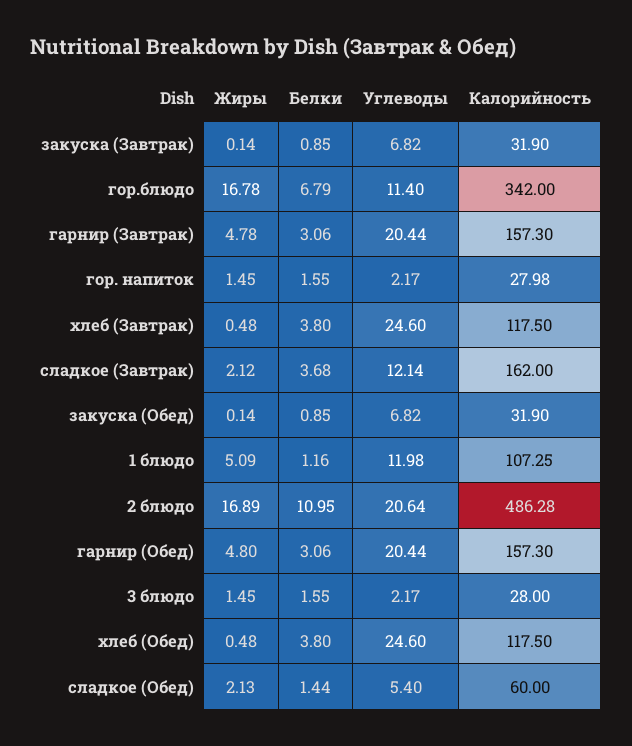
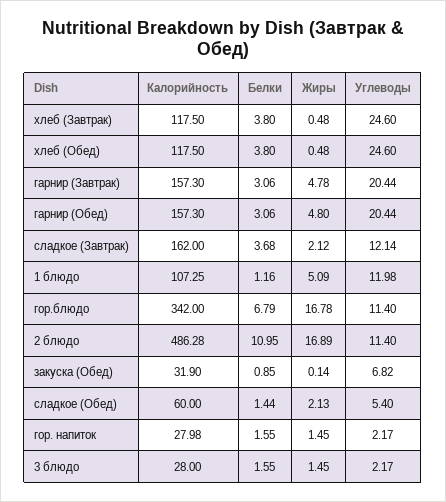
  {
    "Жиры": {
-     "закуска (Завтрак)": 0.14,
      "гор.блюдо": 16.78,
      "гарнир (Завтрак)": 4.78,
      "гор. напиток": 1.45,
      "хлеб (Завтрак)": 0.48,
      "сладкое (Завтрак)": 2.12,
      "закуска (Обед)": 0.14,
      "1 блюдо": 5.09,
      "2 блюдо": 16.89,
      "гарнир (Обед)": 4.8,
      "3 блюдо": 1.45,
      "хлеб (Обед)": 0.48,
      "сладкое (Обед)": 2.13
    },
    "Белки": {
-     "закуска (Завтрак)": 0.85,
      "гор.блюдо": 6.79,
      "гарнир (Завтрак)": 3.06,
      "гор. напиток": 1.55,
      "хлеб (Завтрак)": 3.8,
      "сладкое (Завтрак)": 3.68,
      "закуска (Обед)": 0.85,
      "1 блюдо": 1.16,
      "2 блюдо": 10.95,
      "гарнир (Обед)": 3.06,
      "3 блюдо": 1.55,
      "хлеб (Обед)": 3.8,
      "сладкое (Обед)": 1.44
    },
    "Углеводы": {
-     "закуска (Завтрак)": 6.82,
      "гор.блюдо": 11.4,
      "гарнир (Завтрак)": 20.44,
      "гор. напиток": 2.17,
      "хлеб (Завтрак)": 24.6,
      "сладкое (Завтрак)": 12.14,
      "закуска (Обед)": 6.82,
      "1 блюдо": 11.98,
-     "2 блюдо": 20.64,
+     "2 блюдо": 11.4,
      "гарнир (Обед)": 20.44,
      "3 блюдо": 2.17,
      "хлеб (Обед)": 24.6,
      "сладкое (Обед)": 5.4
    },
    "Калорийность": {
-     "закуска (Завтрак)": 31.9,
      "гор.блюдо": 342,
      "гарнир (Завтрак)": 157.3,
      "гор. напиток": 27.98,
      "хлеб (Завтрак)": 117.5,
      "сладкое (Завтрак)": 162,
      "закуска (Обед)": 31.9,
      "1 блюдо": 107.25,
      "2 блюдо": 486.28,
      "гарнир (Обед)": 157.3,
      "3 блюдо": 28,
      "хлеб (Обед)": 117.5,
      "сладкое (Обед)": 60
    }
  }

